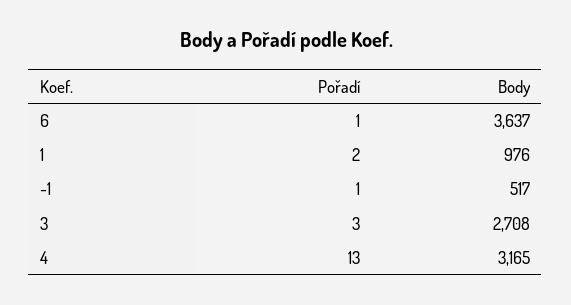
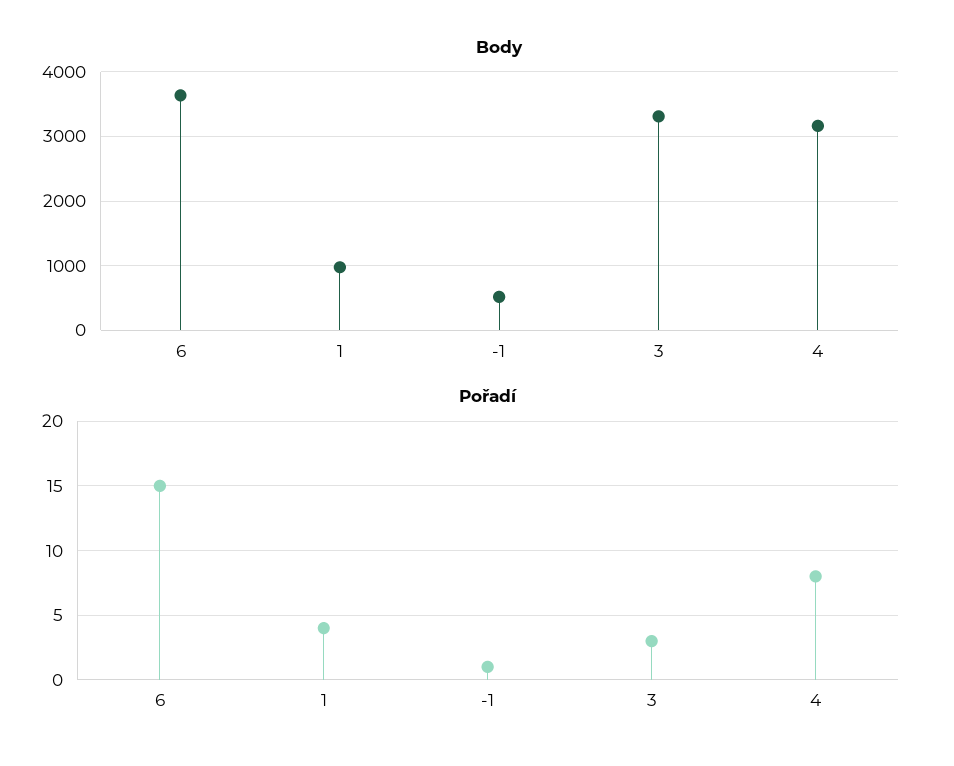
  {
    "Pořadí": {
-     "6": 1,
+     "6": 15,
-     "1": 2,
+     "1": 4,
      "-1": 1,
      "3": 3,
-     "4": 13
+     "4": 8
    },
    "Body": {
      "6": 3637,
      "1": 976,
      "-1": 517,
-     "3": 2708,
+     "3": 3300,
      "4": 3165
    }
  }

